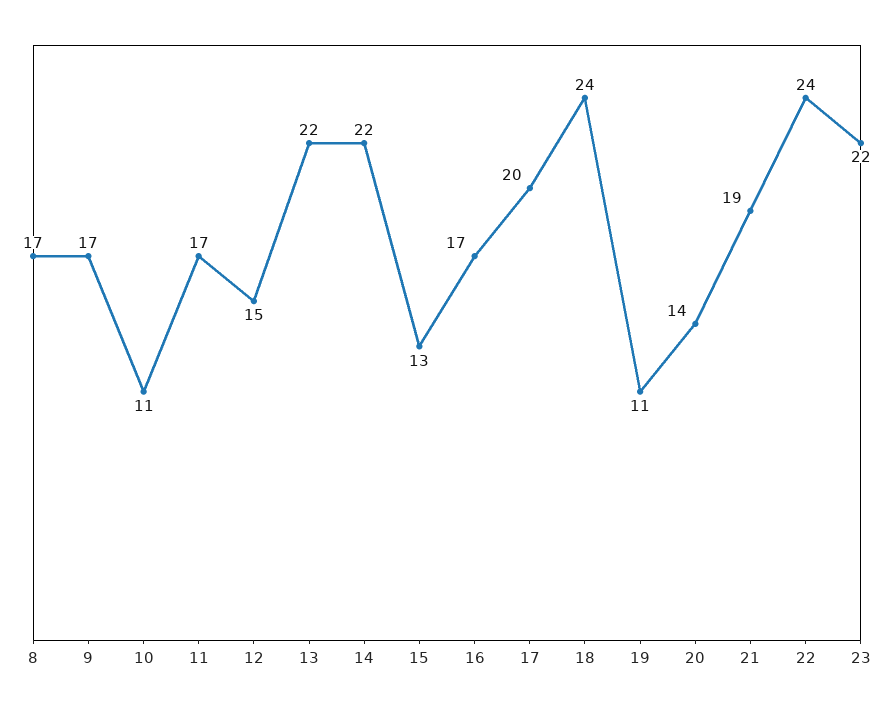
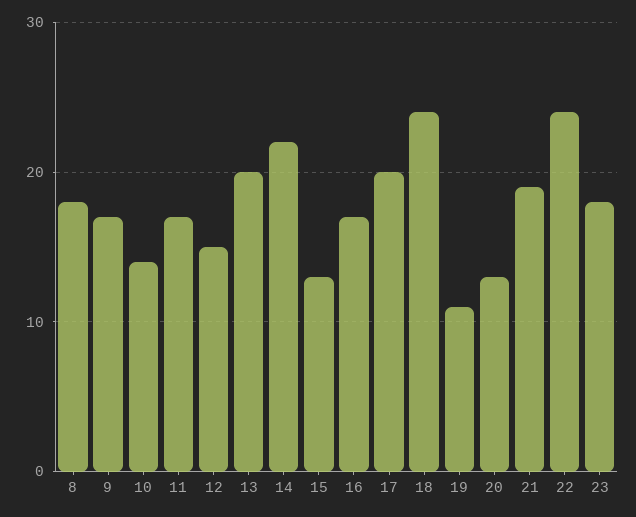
  {
-   "8": 17,
+   "8": 18,
    "9": 17,
-   "10": 11,
+   "10": 14,
    "11": 17,
    "12": 15,
-   "13": 22,
+   "13": 20,
    "14": 22,
    "15": 13,
    "16": 17,
    "17": 20,
    "18": 24,
    "19": 11,
-   "20": 14,
+   "20": 13,
    "21": 19,
    "22": 24,
-   "23": 22
+   "23": 18
  }

